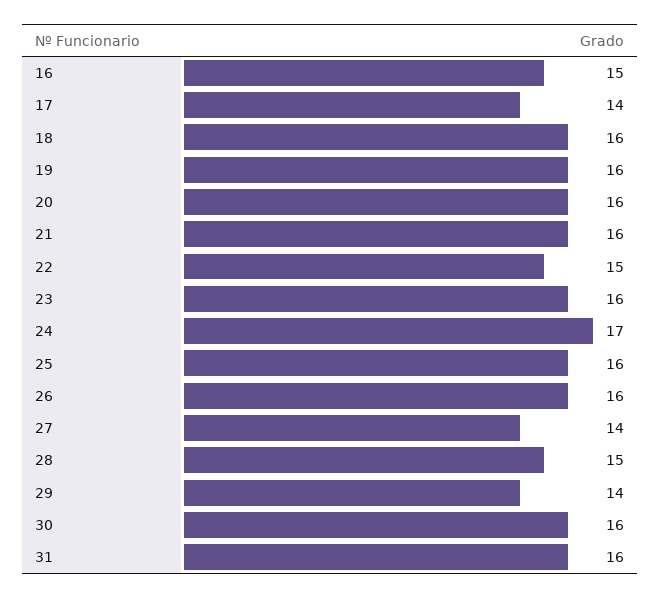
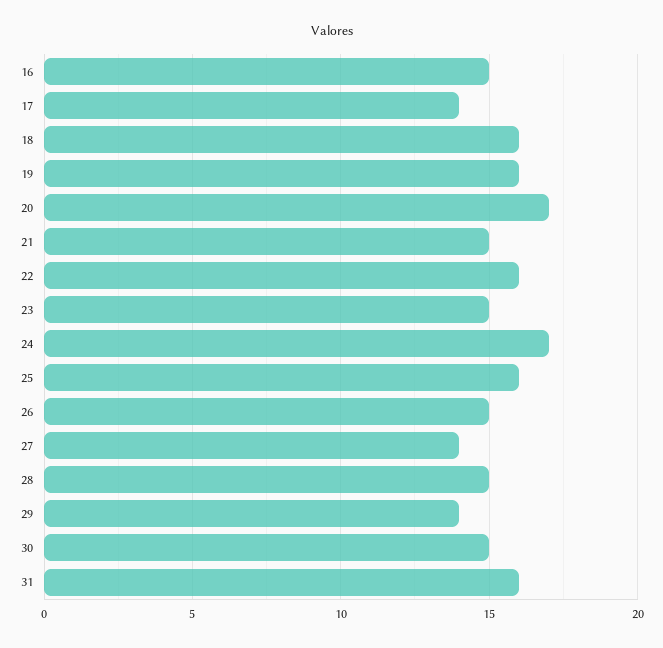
  {
    "16": 15,
    "17": 14,
    "18": 16,
    "19": 16,
-   "20": 16,
+   "20": 17,
-   "21": 16,
+   "21": 15,
-   "22": 15,
+   "22": 16,
-   "23": 16,
+   "23": 15,
    "24": 17,
    "25": 16,
-   "26": 16,
+   "26": 15,
    "27": 14,
    "28": 15,
    "29": 14,
-   "30": 16,
+   "30": 15,
    "31": 16
  }

